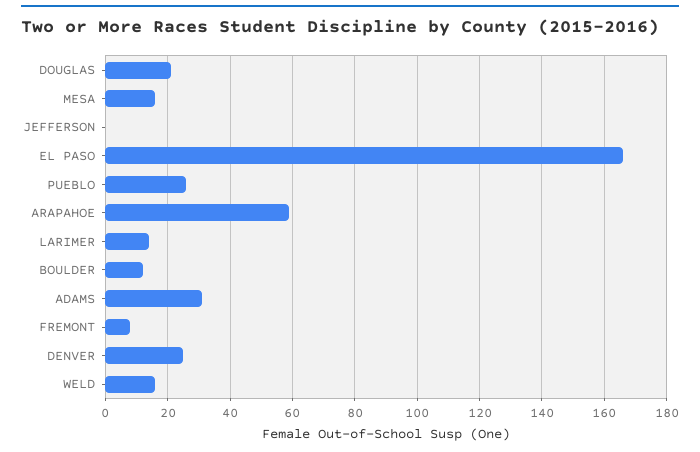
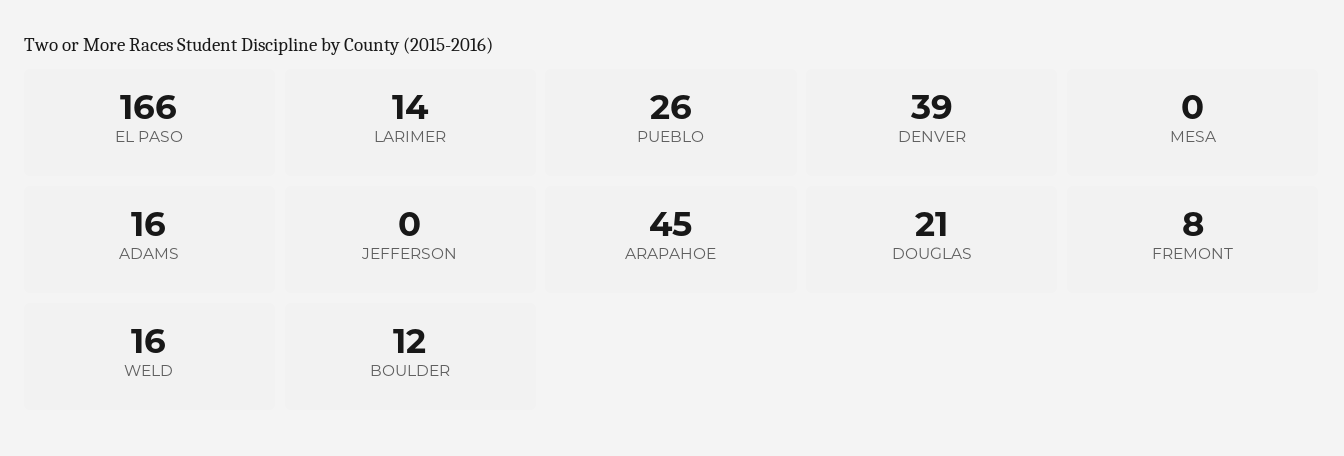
  {
    "DOUGLAS": 21,
-   "MESA": 15,
+   "MESA": 0,
    "JEFFERSON": 0,
    "EL PASO": 166,
    "PUEBLO": 26,
-   "ARAPAHOE": 60,
+   "ARAPAHOE": 45,
    "LARIMER": 14,
    "BOULDER": 12,
-   "ADAMS": 30,
+   "ADAMS": 16,
    "FREMONT": 8,
-   "DENVER": 25,
+   "DENVER": 39,
    "WELD": 16
  }

